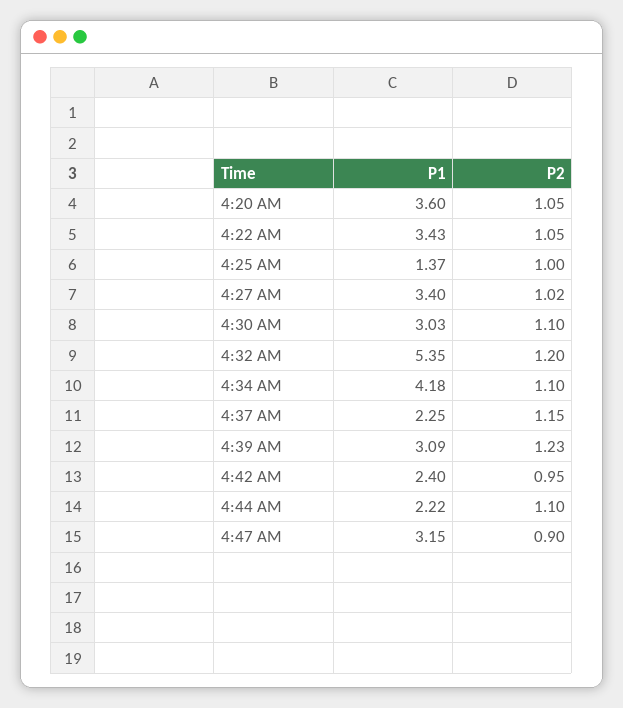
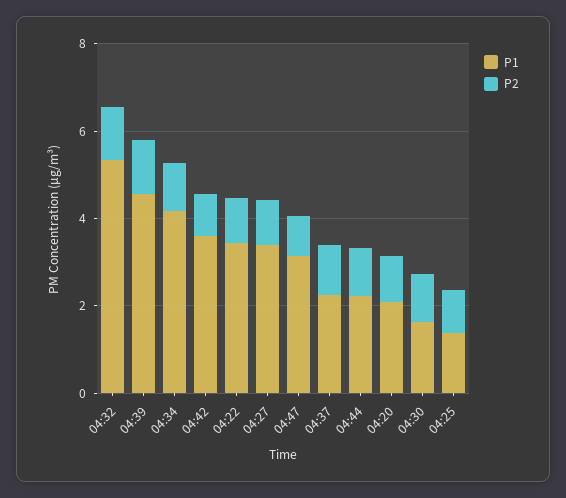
  {
    "P1": {
-     "4:20 AM": 3.6,
+     "4:20 AM": 2,
      "4:22 AM": 3.43,
      "4:25 AM": 1.37,
      "4:27 AM": 3.4,
-     "4:30 AM": 3.03,
+     "4:30 AM": 1.5,
      "4:32 AM": 5.35,
      "4:34 AM": 4.18,
      "4:37 AM": 2.25,
-     "4:39 AM": 3.09,
+     "4:39 AM": 4.5,
-     "4:42 AM": 2.4,
+     "4:42 AM": 3.5,
      "4:44 AM": 2.22,
      "4:47 AM": 3.15
    },
    "P2": {
      "4:20 AM": 1.05,
      "4:22 AM": 1.05,
      "4:25 AM": 1,
      "4:27 AM": 1.02,
      "4:30 AM": 1.1,
      "4:32 AM": 1.2,
      "4:34 AM": 1.1,
      "4:37 AM": 1.15,
      "4:39 AM": 1.23,
      "4:42 AM": 0.95,
      "4:44 AM": 1.1,
      "4:47 AM": 0.9
    }
  }

